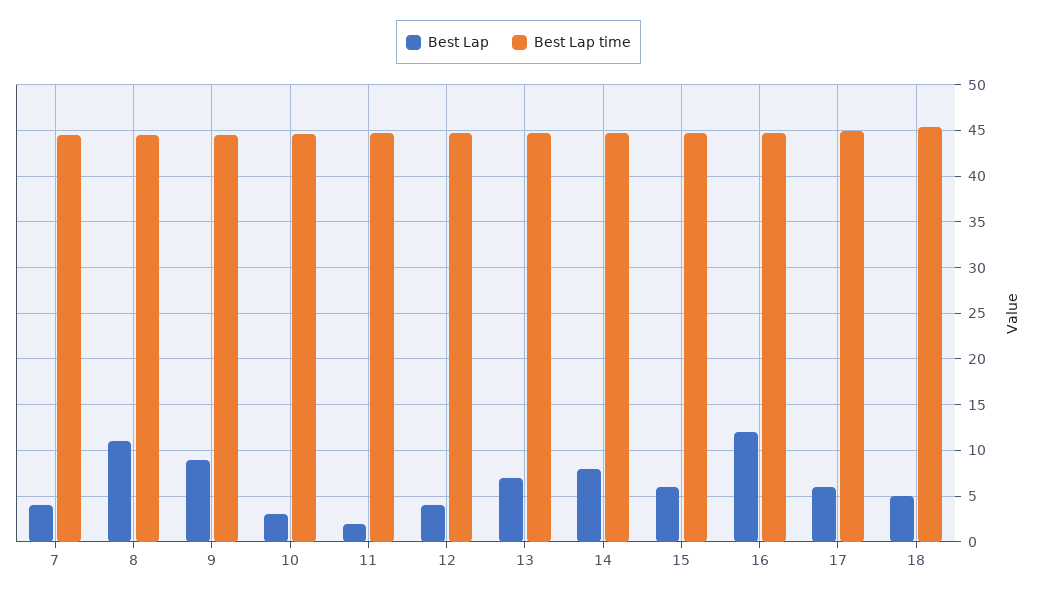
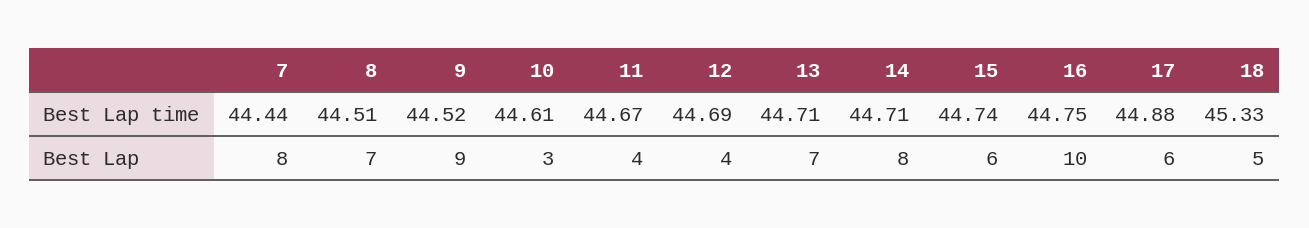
  {
    "Best Lap": {
-     "7": 4,
+     "7": 8,
-     "8": 11,
+     "8": 7,
      "9": 9,
      "10": 3,
-     "11": 2,
+     "11": 4,
      "12": 4,
      "13": 7,
      "14": 8,
      "15": 6,
-     "16": 12,
+     "16": 10,
      "17": 6,
      "18": 5
    },
    "Best Lap time": {
      "7": 44.44,
      "8": 44.51,
      "9": 44.52,
      "10": 44.61,
      "11": 44.67,
      "12": 44.69,
      "13": 44.71,
      "14": 44.71,
      "15": 44.74,
      "16": 44.75,
      "17": 44.88,
      "18": 45.33
    }
  }

